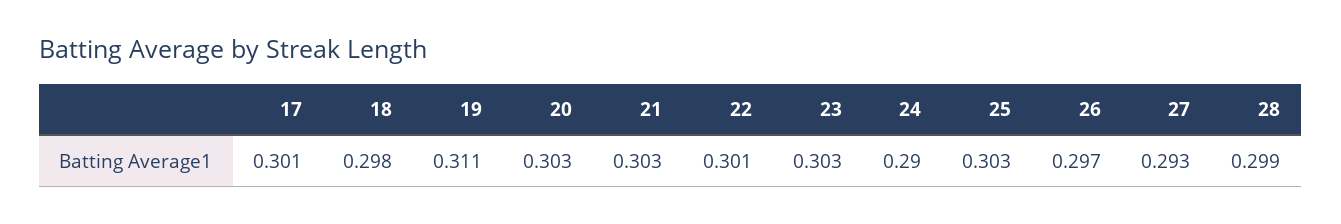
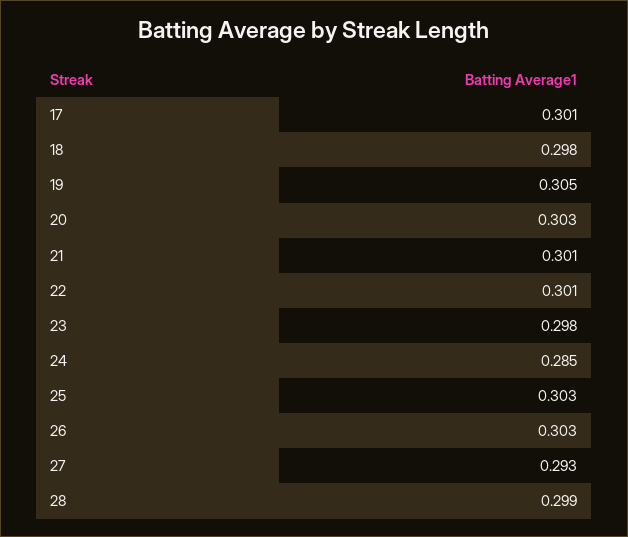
  {
    "17": 0.301,
    "18": 0.298,
-   "19": 0.311,
+   "19": 0.305,
    "20": 0.303,
-   "21": 0.303,
+   "21": 0.301,
    "22": 0.301,
-   "23": 0.303,
+   "23": 0.298,
-   "24": 0.29,
+   "24": 0.285,
    "25": 0.303,
-   "26": 0.297,
+   "26": 0.303,
    "27": 0.293,
    "28": 0.299
  }

